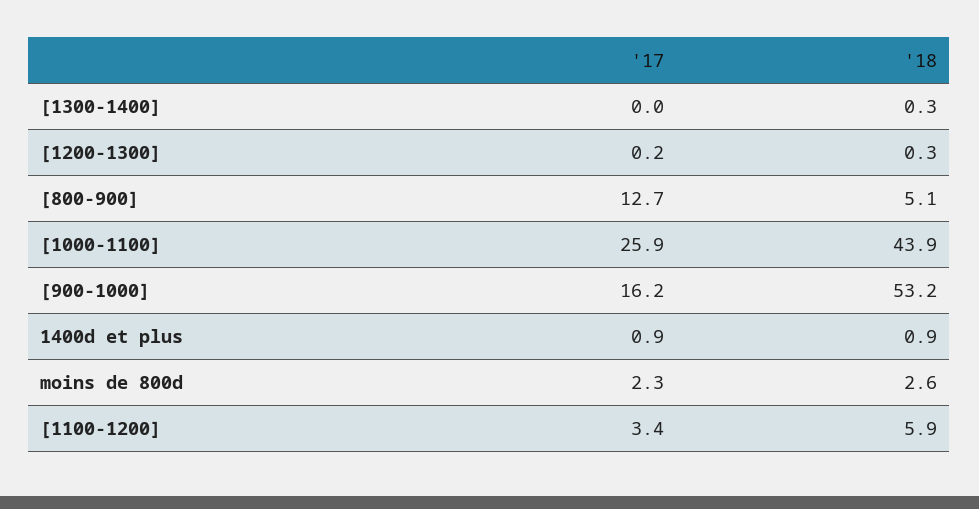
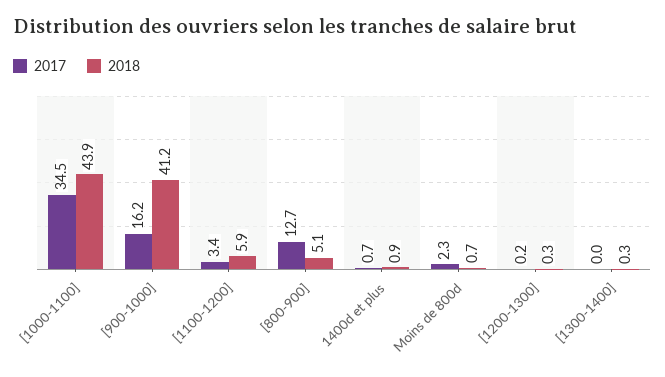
  {
    "'17": {
      "[1300-1400]": 0,
      "[1200-1300]": 0.2,
      "[800-900]": 12.7,
-     "[1000-1100]": 25.9,
+     "[1000-1100]": 34.5,
      "[900-1000]": 16.2,
-     "1400d et plus": 0.9,
+     "1400d et plus": 0.7,
      "moins de 800d": 2.3,
      "[1100-1200]": 3.4
    },
    "'18": {
      "[1300-1400]": 0.3,
      "[1200-1300]": 0.3,
      "[800-900]": 5.1,
      "[1000-1100]": 43.9,
-     "[900-1000]": 53.2,
+     "[900-1000]": 41.2,
      "1400d et plus": 0.9,
-     "moins de 800d": 2.6,
+     "moins de 800d": 0.7,
      "[1100-1200]": 5.9
    }
  }

